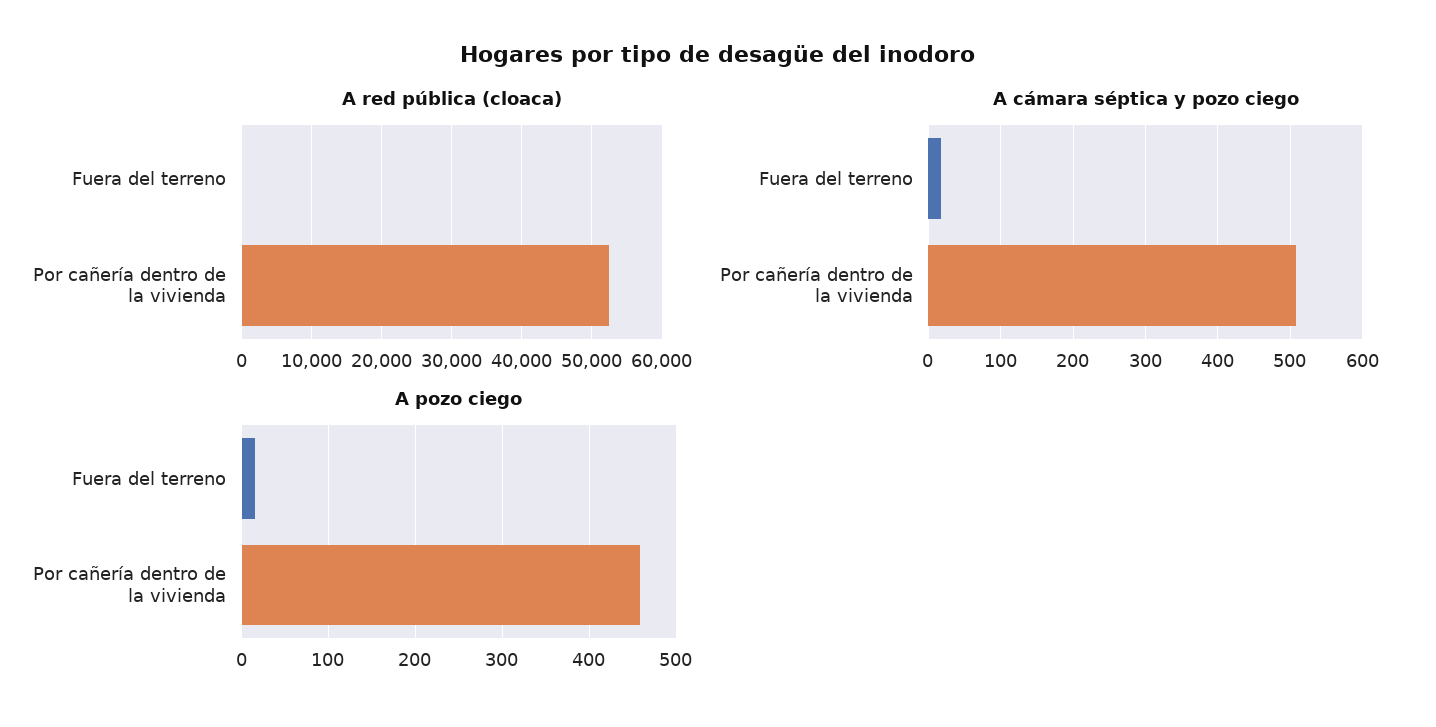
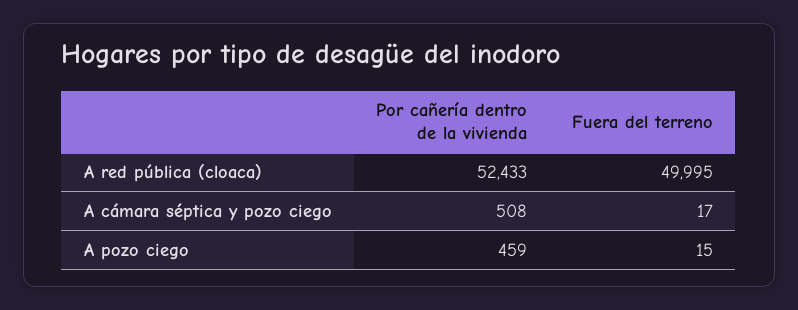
  {
    "A red pública (cloaca)": {
-     "Fuera del terreno": 0,
+     "Fuera del terreno": 49995,
      "Por cañería dentro de la vivienda": 52433
    },
    "A cámara séptica y pozo ciego": {
      "Fuera del terreno": 17,
      "Por cañería dentro de la vivienda": 508
    },
    "A pozo ciego": {
      "Fuera del terreno": 15,
      "Por cañería dentro de la vivienda": 459
    }
  }

